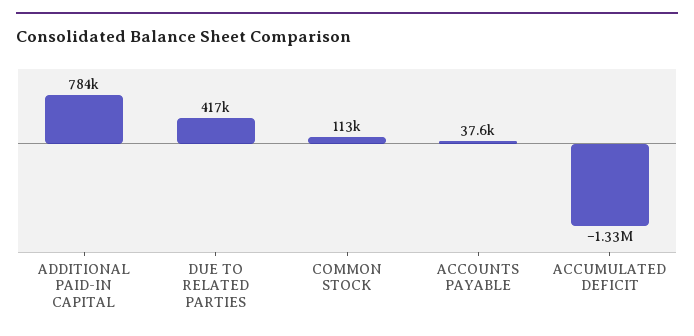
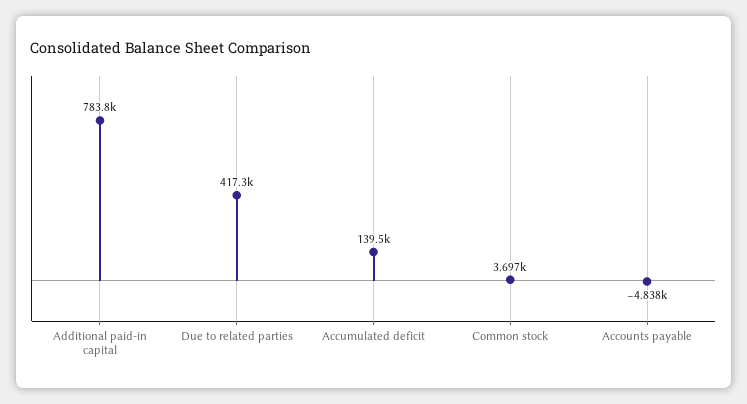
  {
    "ADDITIONAL PAID-IN CAPITAL": 783800,
    "DUE TO RELATED PARTIES": 417300,
-   "COMMON STOCK": 113000,
+   "COMMON STOCK": 3697,
-   "ACCOUNTS PAYABLE": 37600,
+   "ACCOUNTS PAYABLE": -4838,
-   "ACCUMULATED DEFICIT": -1330000
+   "ACCUMULATED DEFICIT": 139500
  }

